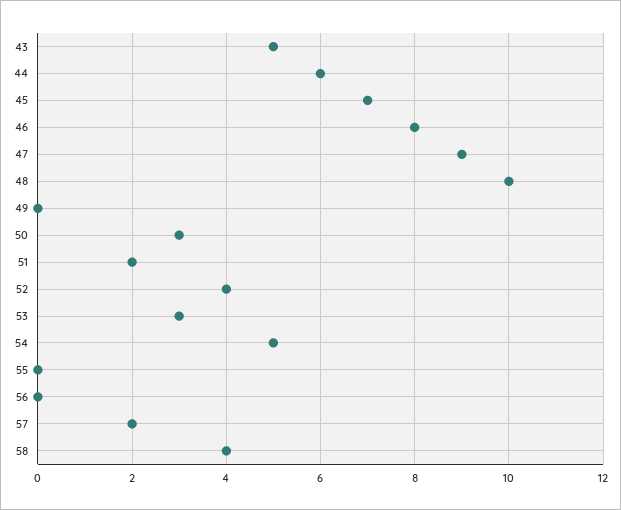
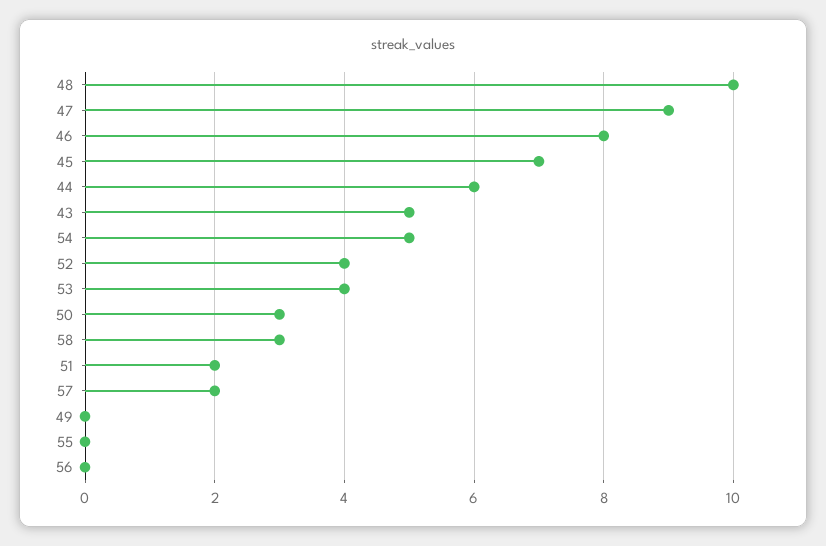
  {
    "43": 5,
    "44": 6,
    "45": 7,
    "46": 8,
    "47": 9,
    "48": 10,
    "49": 0,
    "50": 3,
    "51": 2,
    "52": 4,
-   "53": 3,
+   "53": 4,
    "54": 5,
    "55": 0,
    "56": 0,
    "57": 2,
-   "58": 4
+   "58": 3
  }

